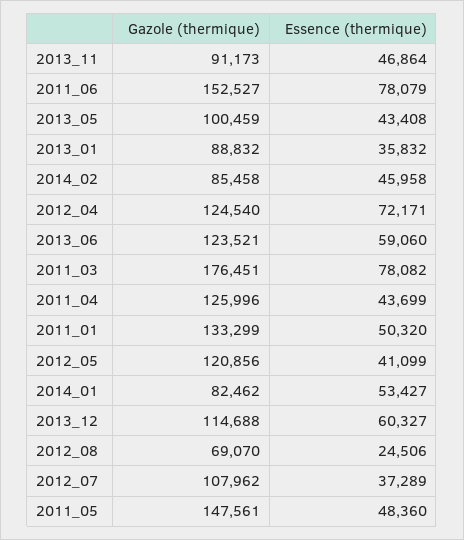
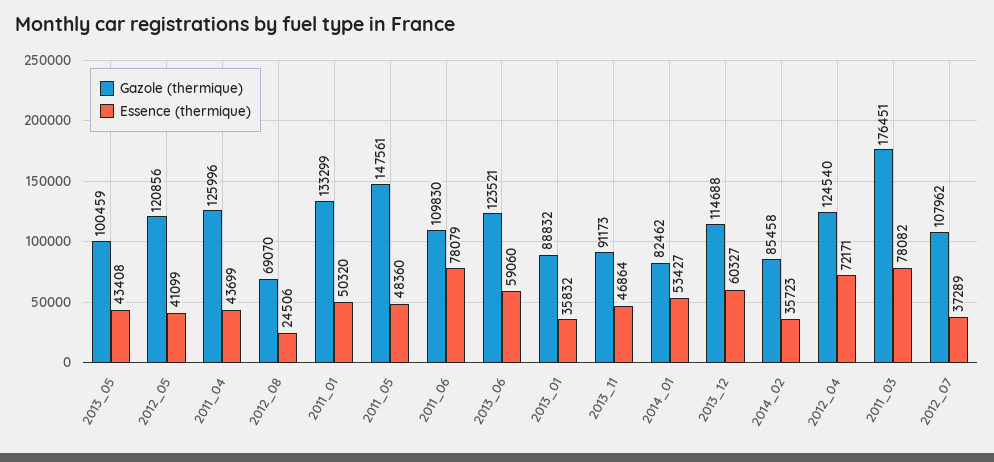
  {
    "Gazole (thermique)": {
      "2013_11": 91173,
-     "2011_06": 152527,
+     "2011_06": 109830,
      "2013_05": 100459,
      "2013_01": 88832,
      "2014_02": 85458,
      "2012_04": 124540,
      "2013_06": 123521,
      "2011_03": 176451,
      "2011_04": 125996,
      "2011_01": 133299,
      "2012_05": 120856,
      "2014_01": 82462,
      "2013_12": 114688,
      "2012_08": 69070,
      "2012_07": 107962,
      "2011_05": 147561
    },
    "Essence (thermique)": {
      "2013_11": 46864,
      "2011_06": 78079,
      "2013_05": 43408,
      "2013_01": 35832,
-     "2014_02": 45958,
+     "2014_02": 35723,
      "2012_04": 72171,
      "2013_06": 59060,
      "2011_03": 78082,
      "2011_04": 43699,
      "2011_01": 50320,
      "2012_05": 41099,
      "2014_01": 53427,
      "2013_12": 60327,
      "2012_08": 24506,
      "2012_07": 37289,
      "2011_05": 48360
    }
  }

